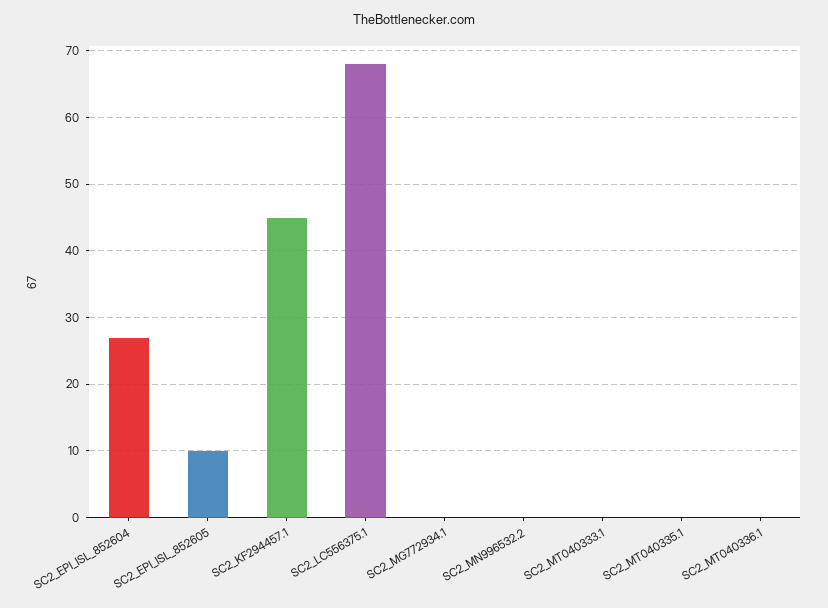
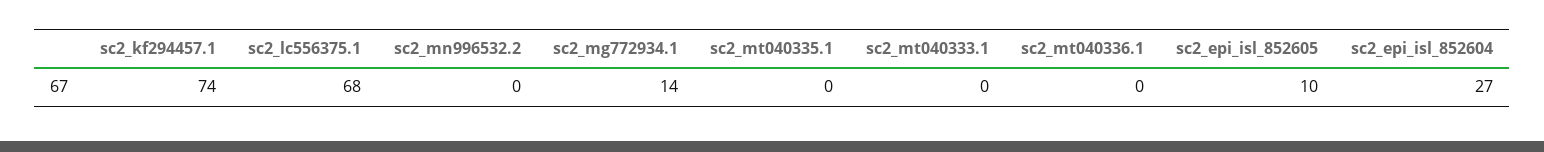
  {
    "SC2_EPI_ISL_852604": 27,
    "SC2_EPI_ISL_852605": 10,
-   "SC2_KF294457.1": 45,
+   "SC2_KF294457.1": 74,
    "SC2_LC556375.1": 68,
-   "SC2_MG772934.1": 0,
+   "SC2_MG772934.1": 14,
    "SC2_MN996532.2": 0,
    "SC2_MT040333.1": 0,
    "SC2_MT040335.1": 0,
    "SC2_MT040336.1": 0
  }

